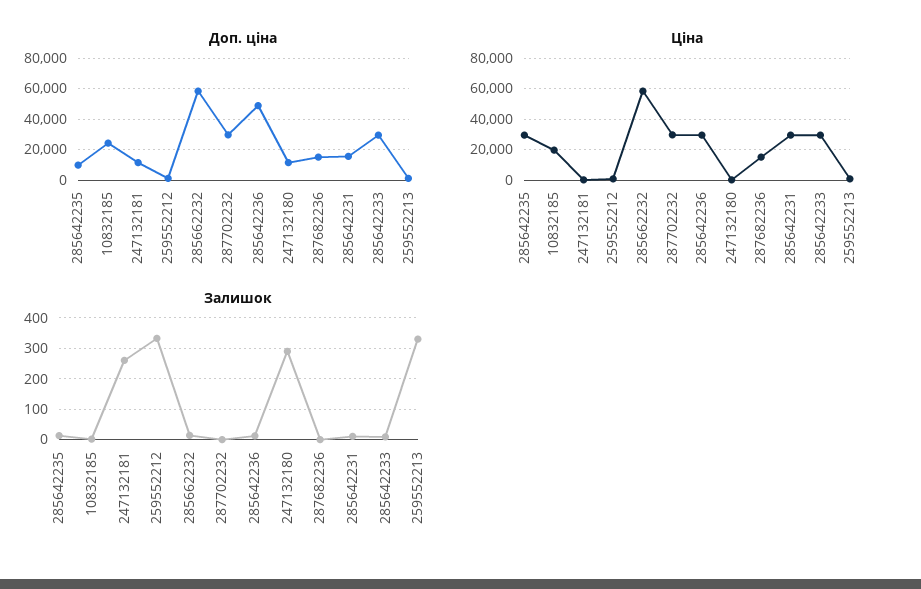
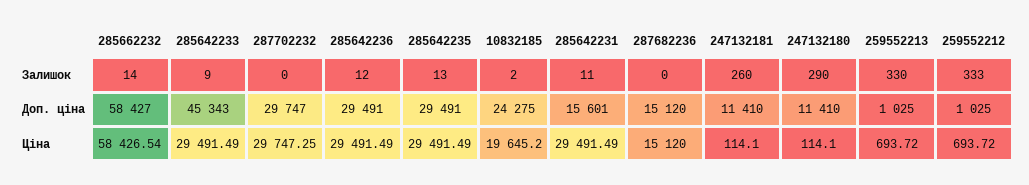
  {
    "Доп. ціна": {
-     "285642235": 10000,
+     "285642235": 29491,
      "10832185": 24275,
      "247132181": 11410,
      "259552212": 1025,
      "285662232": 58427,
      "287702232": 29747,
-     "285642236": 50000,
+     "285642236": 29491,
      "247132180": 11410,
      "287682236": 15120,
      "285642231": 15601,
-     "285642233": 30000,
+     "285642233": 45343,
      "259552213": 1025
    },
    "Ціна": {
      "285642235": 29491.49,
      "10832185": 19645.2,
      "247132181": 114.1,
      "259552212": 693.72,
      "285662232": 58426.54,
      "287702232": 29747.25,
      "285642236": 29491.49,
      "247132180": 114.1,
      "287682236": 15120,
      "285642231": 29491.49,
      "285642233": 29491.49,
      "259552213": 693.72
    },
    "Залишок": {
      "285642235": 13,
      "10832185": 2,
      "247132181": 260,
      "259552212": 333,
      "285662232": 14,
      "287702232": 0,
      "285642236": 12,
      "247132180": 290,
      "287682236": 0,
      "285642231": 11,
      "285642233": 9,
      "259552213": 330
    }
  }

